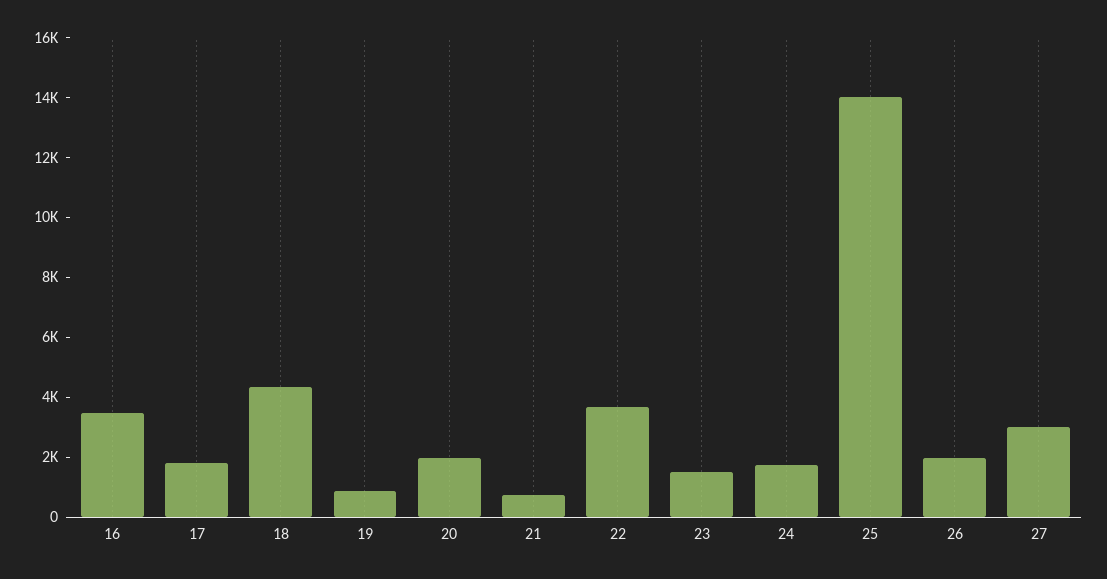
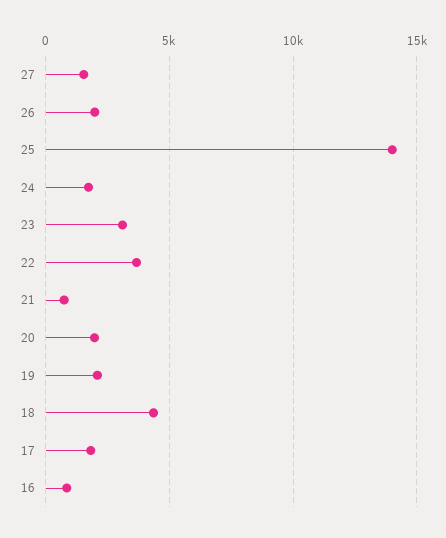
  {
-   "16": 3500,
+   "16": 1000,
    "17": 2000,
    "18": 4500,
-   "19": 1000,
+   "19": 2000,
    "20": 2000,
    "21": 1000,
    "22": 3500,
-   "23": 1500,
+   "23": 3000,
    "24": 1500,
    "25": 14000,
    "26": 2000,
-   "27": 3000
+   "27": 1500
  }

